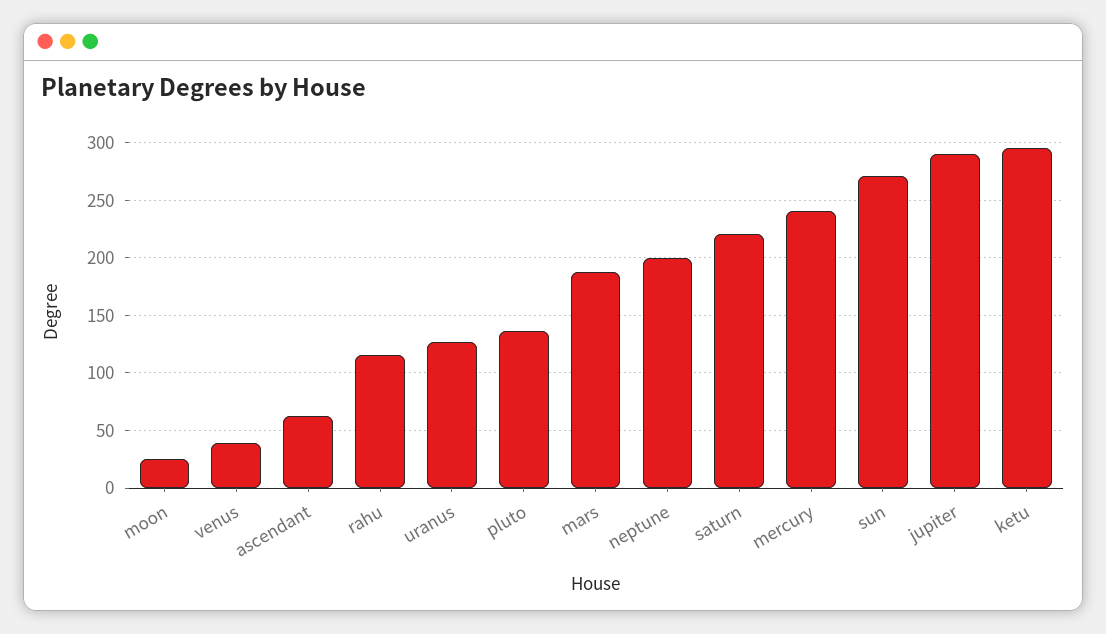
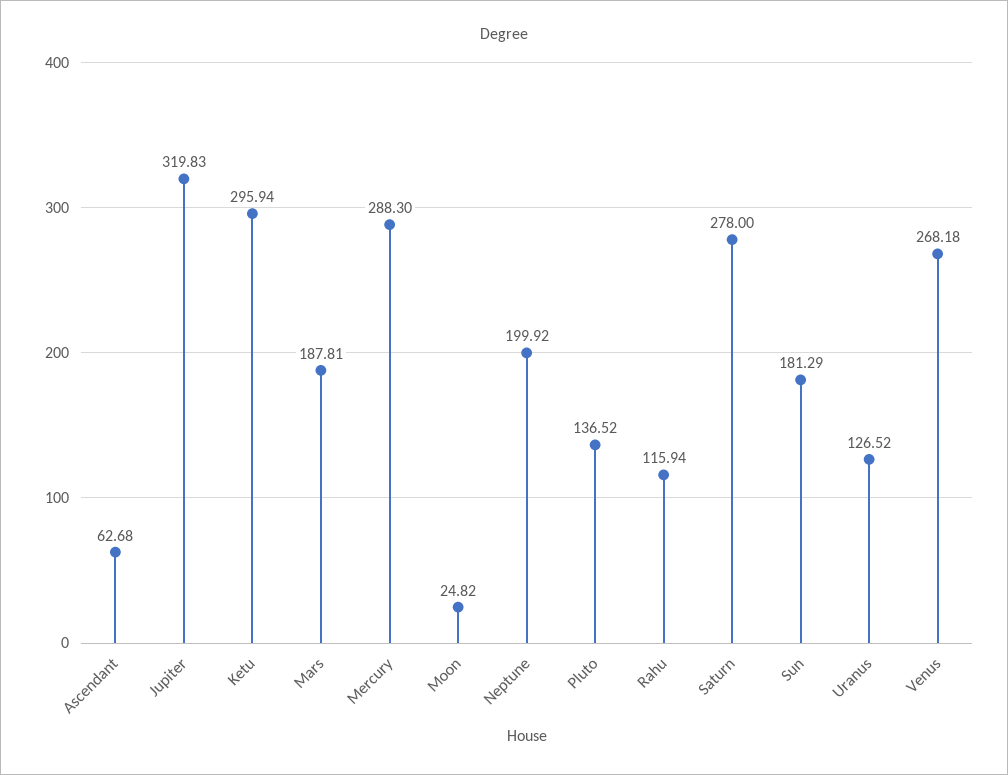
  {
    "moon": 24.82,
-   "venus": 40,
+   "venus": 268.18,
    "ascendant": 62.68,
    "rahu": 115.94,
    "uranus": 126.52,
    "pluto": 136.52,
    "mars": 187.81,
    "neptune": 199.92,
-   "saturn": 220,
+   "saturn": 278,
-   "mercury": 240,
+   "mercury": 288.3,
-   "sun": 270,
+   "sun": 181.29,
-   "jupiter": 290,
+   "jupiter": 319.83,
    "ketu": 295.94
  }

